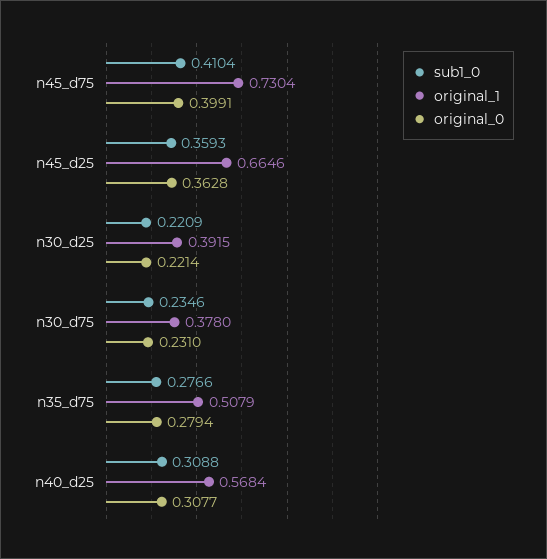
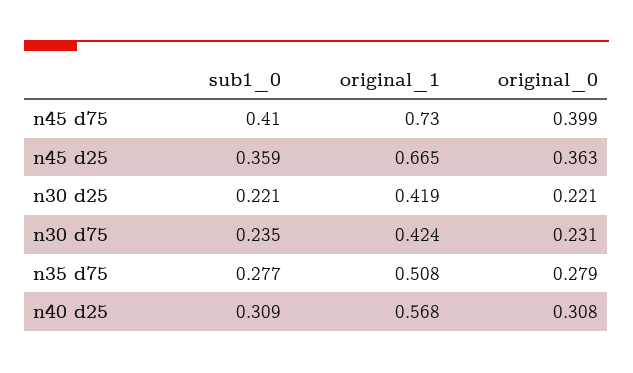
  {
    "sub1_0": {
      "n45_d75": 0.4104,
      "n45_d25": 0.3593,
      "n30_d25": 0.2209,
      "n30_d75": 0.2346,
      "n35_d75": 0.2766,
      "n40_d25": 0.3088
    },
    "original_1": {
      "n45_d75": 0.7304,
      "n45_d25": 0.6646,
-     "n30_d25": 0.3915,
+     "n30_d25": 0.419,
-     "n30_d75": 0.378,
+     "n30_d75": 0.424,
      "n35_d75": 0.5079,
      "n40_d25": 0.5684
    },
    "original_0": {
      "n45_d75": 0.3991,
      "n45_d25": 0.3628,
      "n30_d25": 0.2214,
      "n30_d75": 0.231,
      "n35_d75": 0.2794,
      "n40_d25": 0.3077
    }
  }

